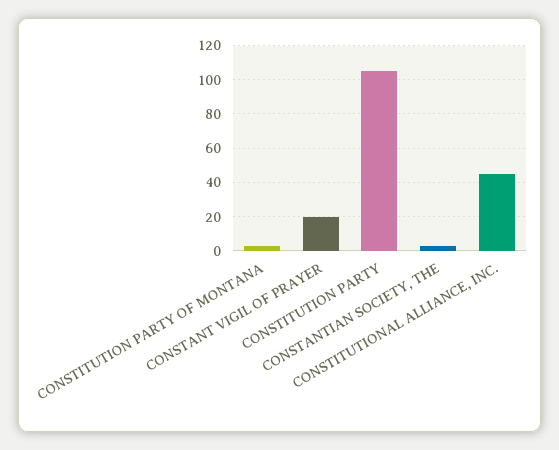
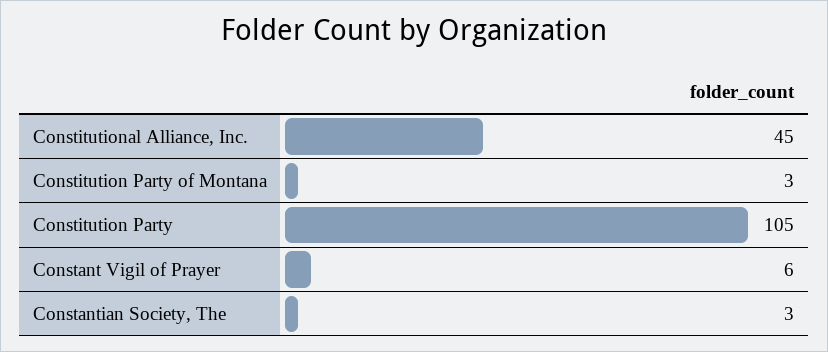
  {
    "CONSTITUTION PARTY OF MONTANA": 3,
-   "CONSTANT VIGIL OF PRAYER": 20,
+   "CONSTANT VIGIL OF PRAYER": 6,
    "CONSTITUTION PARTY": 105,
    "CONSTANTIAN SOCIETY, THE": 3,
    "CONSTITUTIONAL ALLIANCE, INC.": 45
  }

